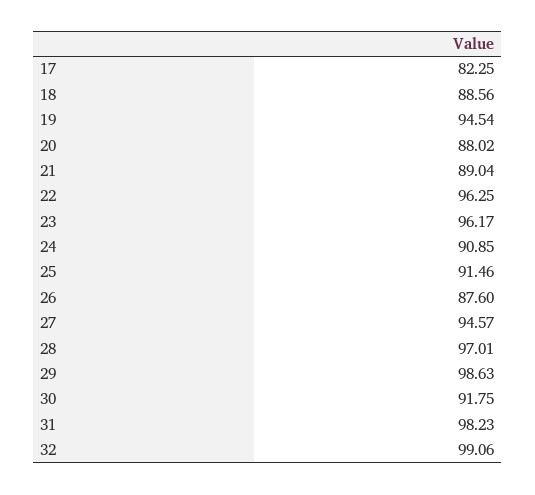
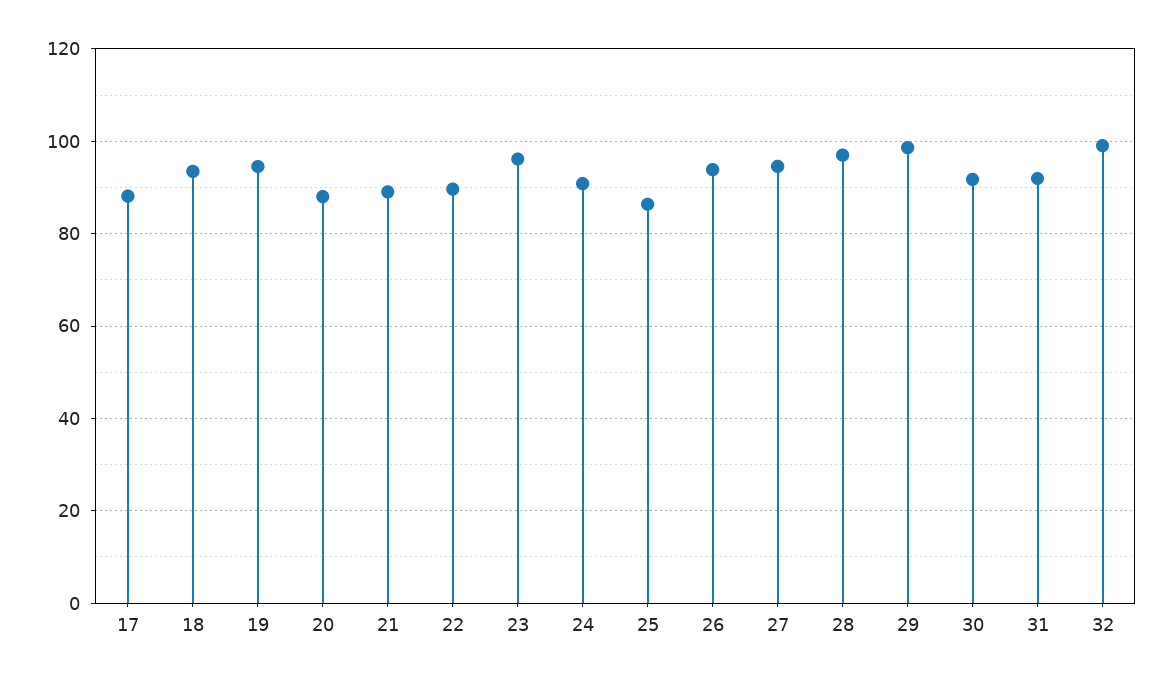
  {
-   "17": 82.25,
+   "17": 88,
-   "18": 88.56,
+   "18": 94,
    "19": 94.54,
    "20": 88.02,
    "21": 89.04,
-   "22": 96.25,
+   "22": 90,
    "23": 96.17,
    "24": 90.85,
-   "25": 91.46,
+   "25": 86,
-   "26": 87.6,
+   "26": 94,
    "27": 94.57,
    "28": 97.01,
    "29": 98.63,
    "30": 91.75,
-   "31": 98.23,
+   "31": 92,
    "32": 99.06
  }

